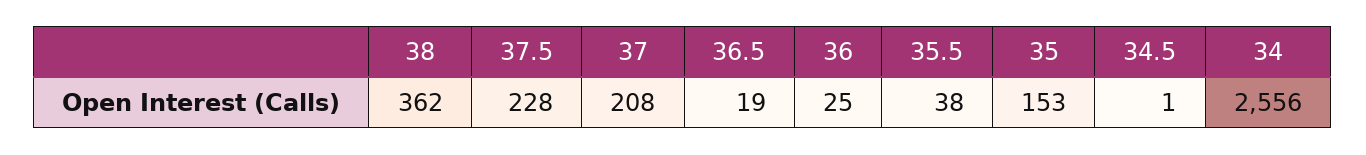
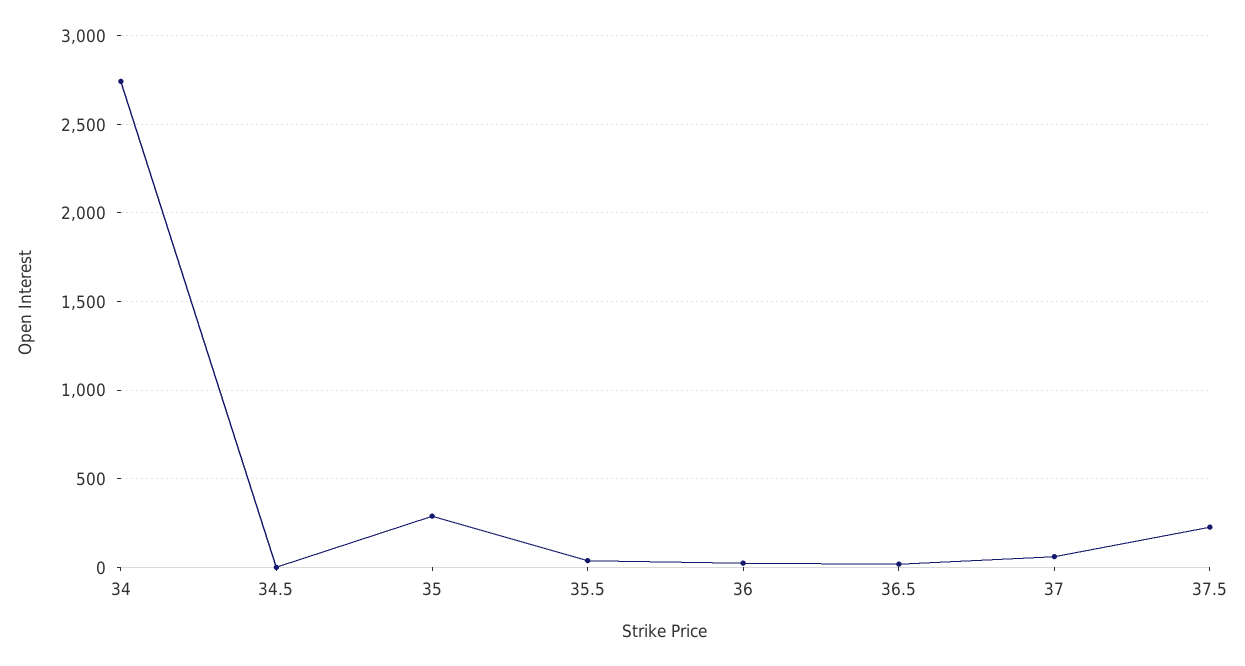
  {
-   "38": 362,
    "37.5": 228,
-   "37": 208,
+   "37": 50,
    "36.5": 19,
    "36": 25,
    "35.5": 38,
-   "35": 153,
+   "35": 300,
    "34.5": 1,
-   "34": 2556
+   "34": 2750
  }

